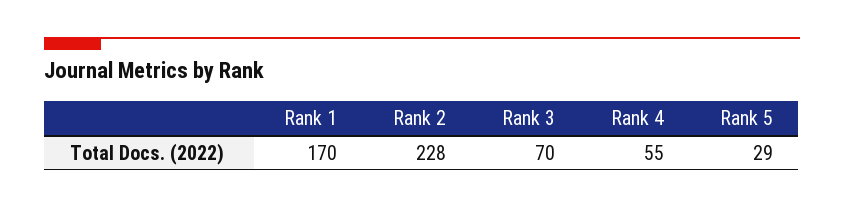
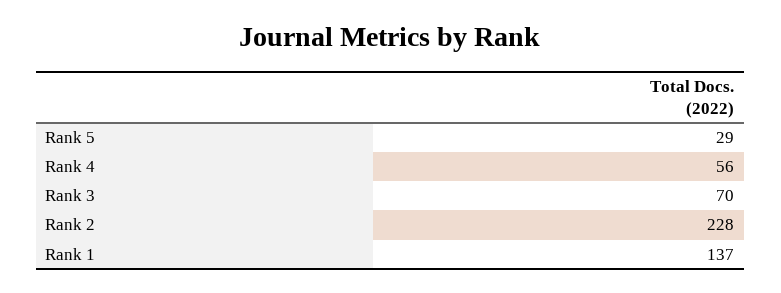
  {
-   "Rank 1": 170,
+   "Rank 1": 137,
    "Rank 2": 228,
    "Rank 3": 70,
-   "Rank 4": 55,
+   "Rank 4": 56,
    "Rank 5": 29
  }

